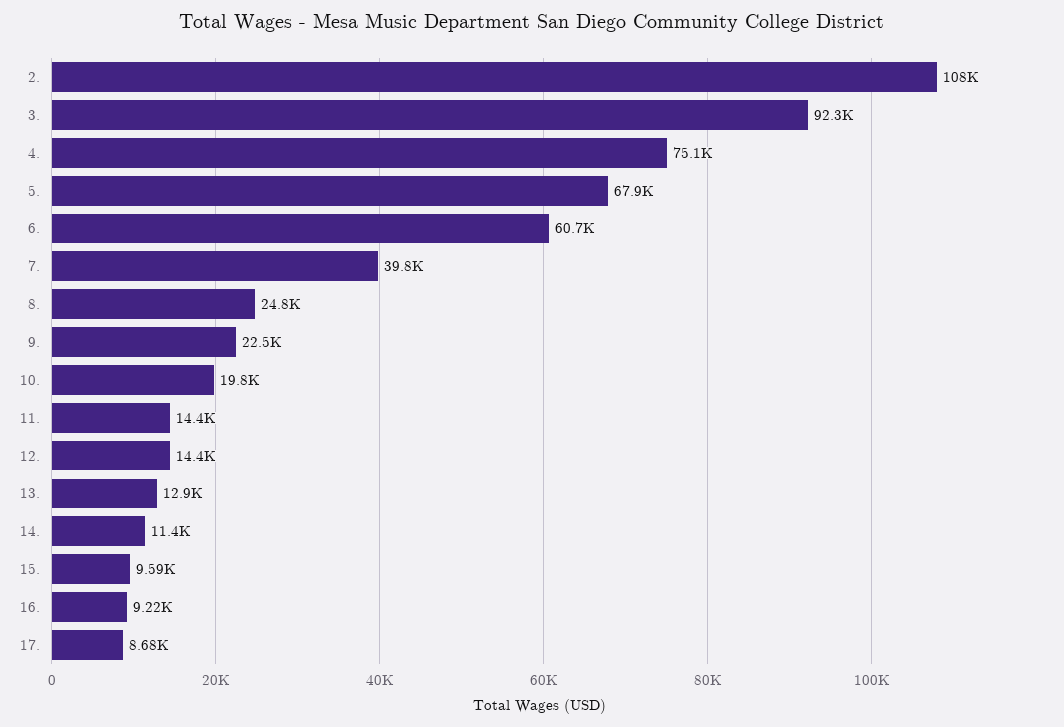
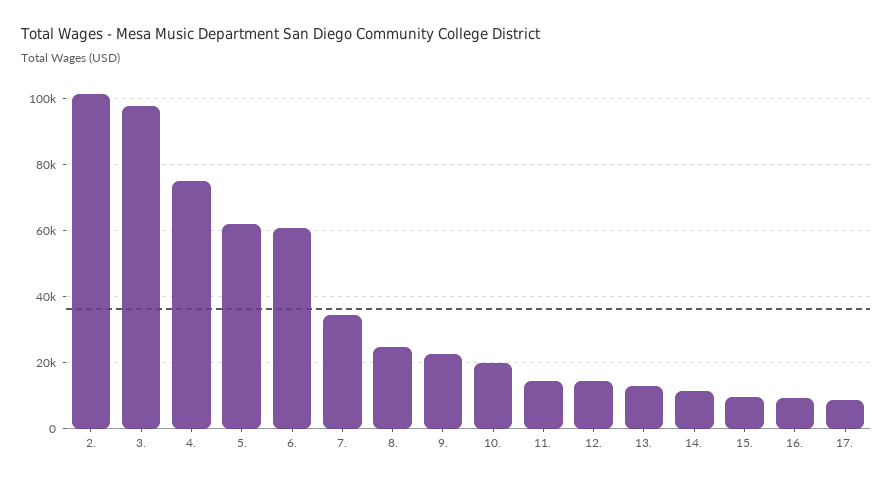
  {
-   "2.": 108000,
+   "2.": 102000,
-   "3.": 92300,
+   "3.": 98000,
    "4.": 75100,
-   "5.": 67900,
+   "5.": 62000,
    "6.": 60700,
-   "7.": 39800,
+   "7.": 34000,
    "8.": 24800,
    "9.": 22500,
    "10.": 19800,
    "11.": 14400,
    "12.": 14400,
    "13.": 12900,
    "14.": 11400,
    "15.": 9590,
    "16.": 9220,
    "17.": 8680
  }

